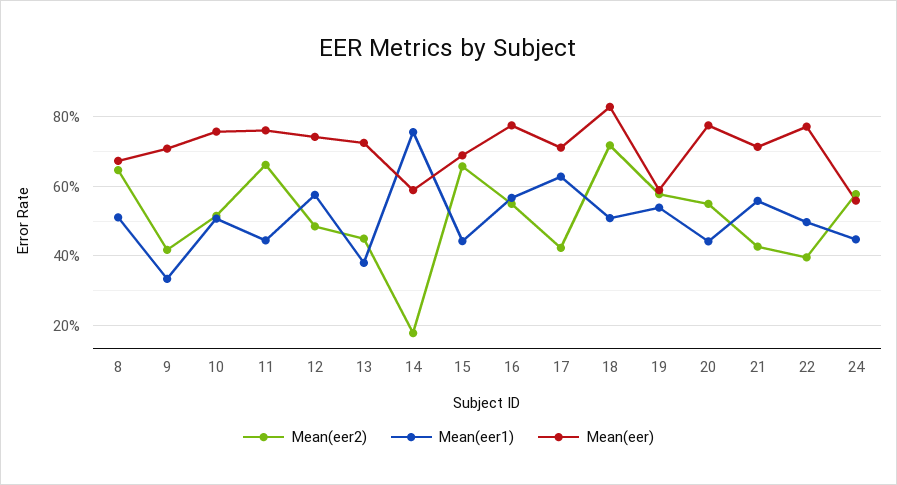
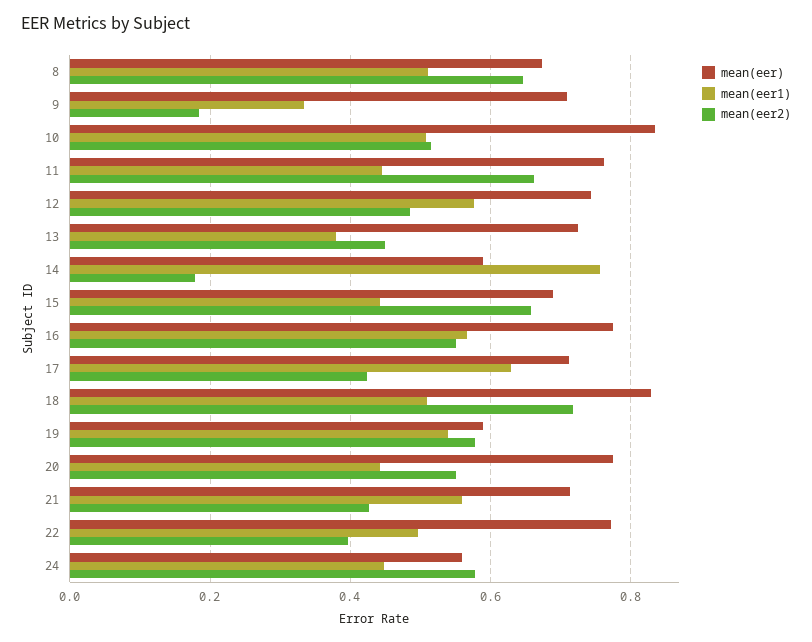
  {
    "Mean(eer2)": {
      "8": 0.64,
-     "9": 0.42,
+     "9": 0.18,
      "10": 0.52,
      "11": 0.66,
      "12": 0.48,
      "13": 0.46,
      "14": 0.18,
      "15": 0.66,
      "16": 0.56,
      "17": 0.42,
      "18": 0.72,
      "19": 0.58,
      "20": 0.56,
      "21": 0.42,
      "22": 0.4,
      "24": 0.58
    },
    "Mean(eer1)": {
      "8": 0.52,
      "9": 0.34,
      "10": 0.5,
      "11": 0.44,
      "12": 0.58,
      "13": 0.38,
      "14": 0.76,
      "15": 0.44,
      "16": 0.56,
      "17": 0.62,
      "18": 0.5,
      "19": 0.54,
      "20": 0.44,
      "21": 0.56,
      "22": 0.5,
      "24": 0.44
    },
    "Mean(eer)": {
      "8": 0.68,
      "9": 0.7,
-     "10": 0.76,
+     "10": 0.84,
      "11": 0.76,
      "12": 0.74,
      "13": 0.72,
      "14": 0.58,
      "15": 0.68,
      "16": 0.78,
      "17": 0.72,
      "18": 0.82,
      "19": 0.58,
      "20": 0.78,
      "21": 0.72,
      "22": 0.78,
      "24": 0.56
    }
  }

